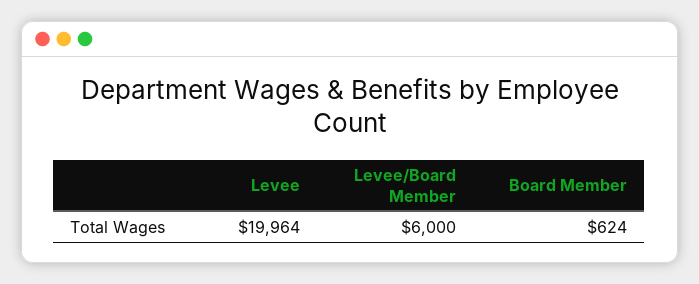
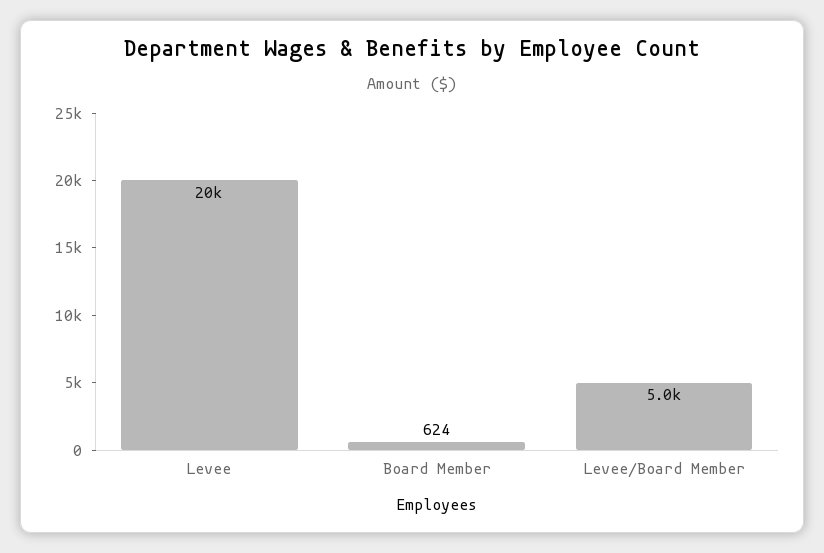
  {
    "Levee": 19964,
-   "Levee/Board Member": 6000,
+   "Levee/Board Member": 5000,
    "Board Member": 624
  }

